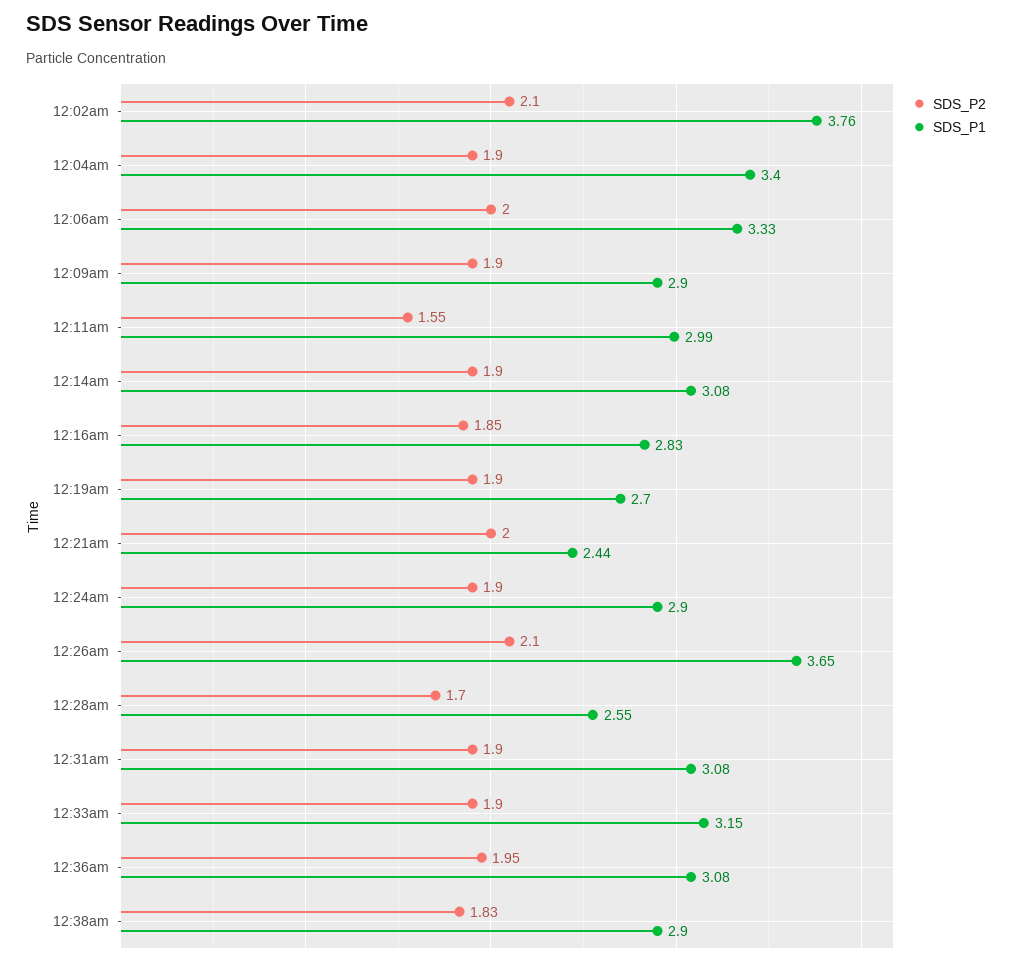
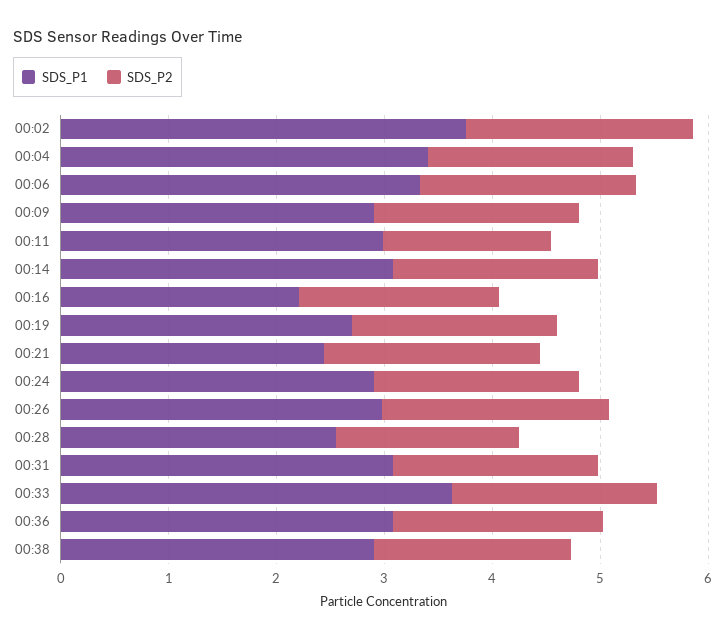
  {
    "SDS_P2": {
      "12:02am": 2.1,
      "12:04am": 1.9,
      "12:06am": 2,
      "12:09am": 1.9,
      "12:11am": 1.55,
      "12:14am": 1.9,
      "12:16am": 1.85,
      "12:19am": 1.9,
      "12:21am": 2,
      "12:24am": 1.9,
      "12:26am": 2.1,
      "12:28am": 1.7,
      "12:31am": 1.9,
      "12:33am": 1.9,
      "12:36am": 1.95,
      "12:38am": 1.83
    },
    "SDS_P1": {
      "12:02am": 3.76,
      "12:04am": 3.4,
      "12:06am": 3.33,
      "12:09am": 2.9,
      "12:11am": 2.99,
      "12:14am": 3.08,
-     "12:16am": 2.83,
+     "12:16am": 2.2,
      "12:19am": 2.7,
      "12:21am": 2.44,
      "12:24am": 2.9,
-     "12:26am": 3.65,
+     "12:26am": 3,
      "12:28am": 2.55,
      "12:31am": 3.08,
-     "12:33am": 3.15,
+     "12:33am": 3.6,
      "12:36am": 3.08,
      "12:38am": 2.9
    }
  }

